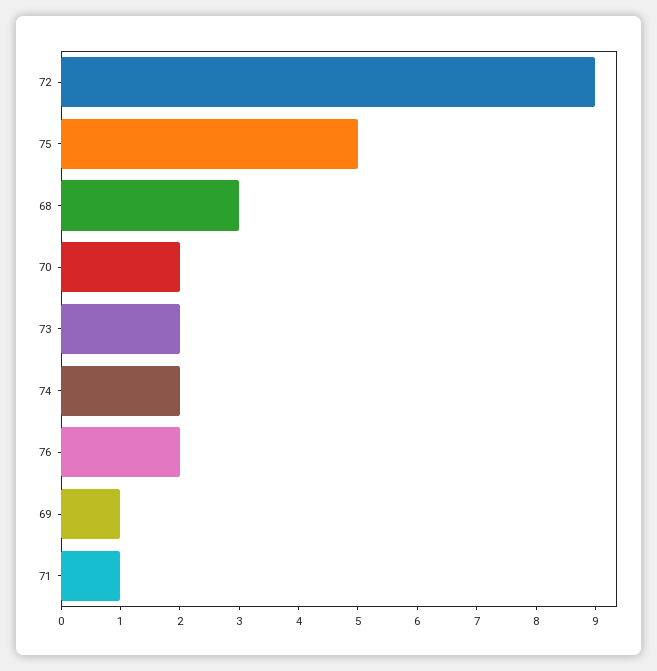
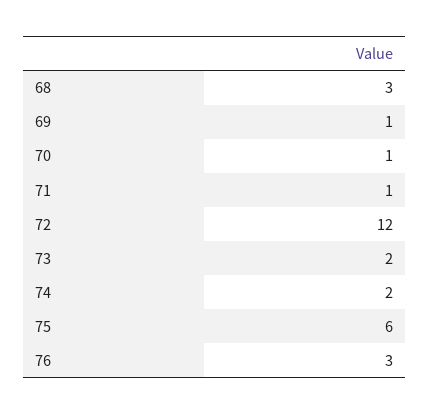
  {
-   "72": 9,
+   "72": 12,
-   "75": 5,
+   "75": 6,
    "68": 3,
-   "70": 2,
+   "70": 1,
    "73": 2,
    "74": 2,
-   "76": 2,
+   "76": 3,
    "69": 1,
    "71": 1
  }

